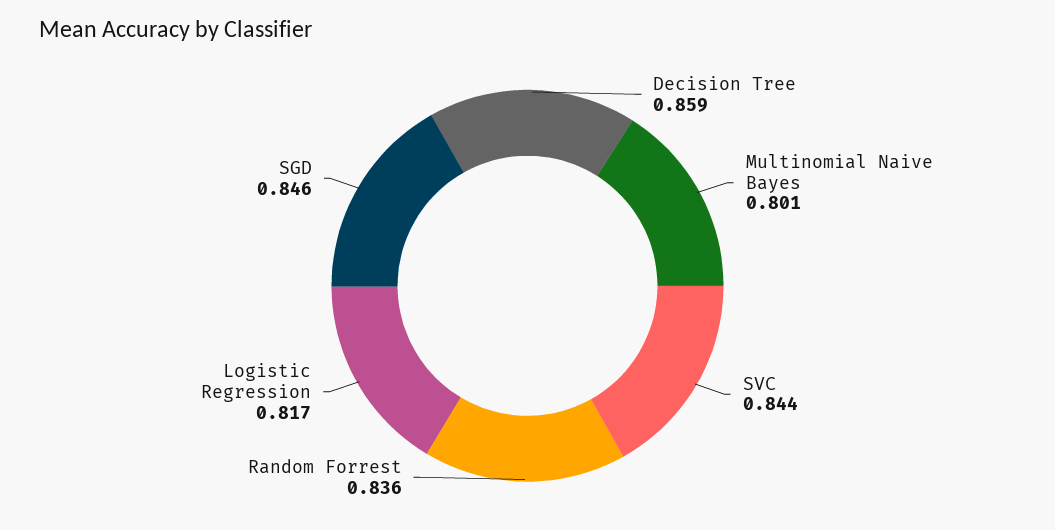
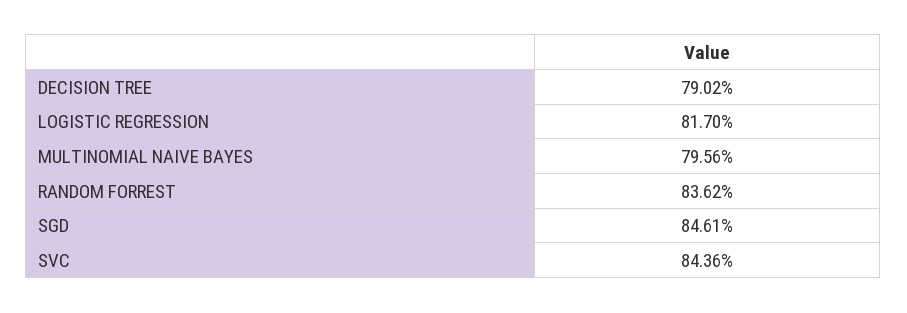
  {
-   "Decision Tree": 0.859,
+   "Decision Tree": 0.7902,
-   "Multinomial Naive Bayes": 0.801,
+   "Multinomial Naive Bayes": 0.7956,
    "SVC": 0.8436,
    "Random Forrest": 0.8362,
    "Logistic Regression": 0.817,
    "SGD": 0.8461
  }

